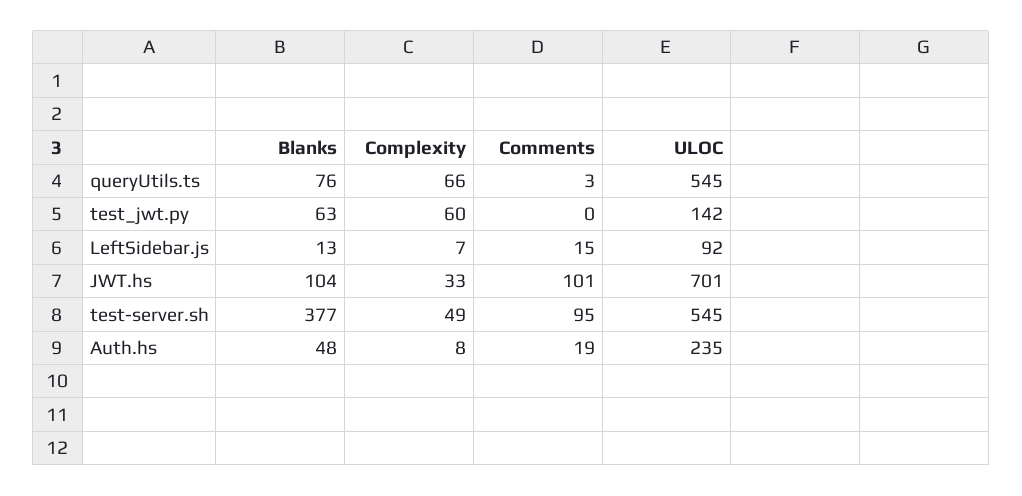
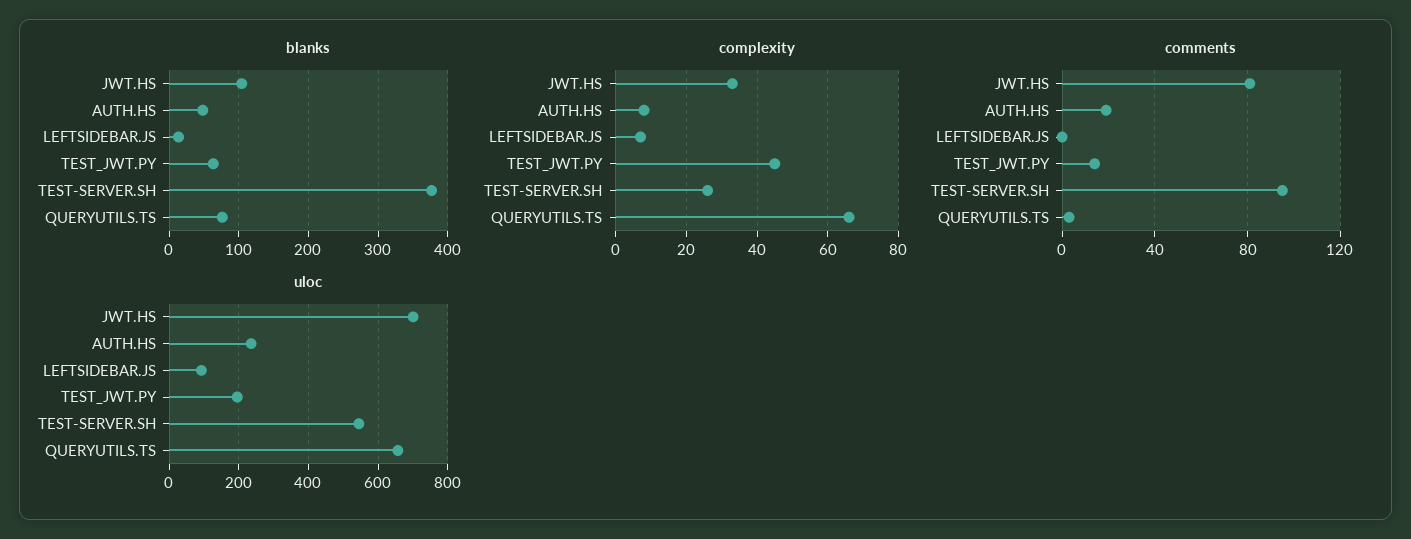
  {
    "Blanks": {
      "queryUtils.ts": 76,
      "test_jwt.py": 63,
      "LeftSidebar.js": 13,
      "JWT.hs": 104,
      "test-server.sh": 377,
      "Auth.hs": 48
    },
    "Complexity": {
      "queryUtils.ts": 66,
-     "test_jwt.py": 60,
+     "test_jwt.py": 45,
      "LeftSidebar.js": 7,
      "JWT.hs": 33,
-     "test-server.sh": 49,
+     "test-server.sh": 25,
      "Auth.hs": 8
    },
    "Comments": {
      "queryUtils.ts": 3,
-     "test_jwt.py": 0,
+     "test_jwt.py": 15,
-     "LeftSidebar.js": 15,
+     "LeftSidebar.js": 0,
-     "JWT.hs": 101,
+     "JWT.hs": 80,
      "test-server.sh": 95,
      "Auth.hs": 19
    },
    "ULOC": {
-     "queryUtils.ts": 545,
+     "queryUtils.ts": 660,
-     "test_jwt.py": 142,
+     "test_jwt.py": 200,
      "LeftSidebar.js": 92,
      "JWT.hs": 701,
      "test-server.sh": 545,
      "Auth.hs": 235
    }
  }

